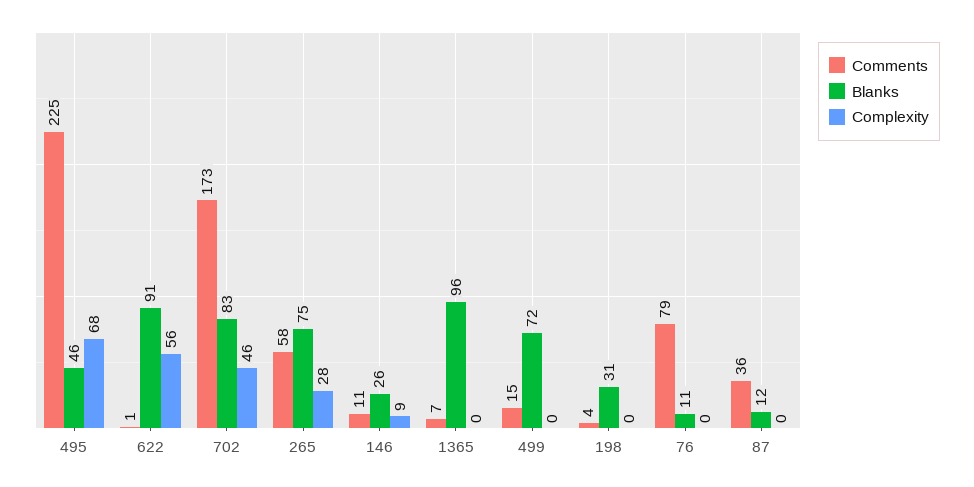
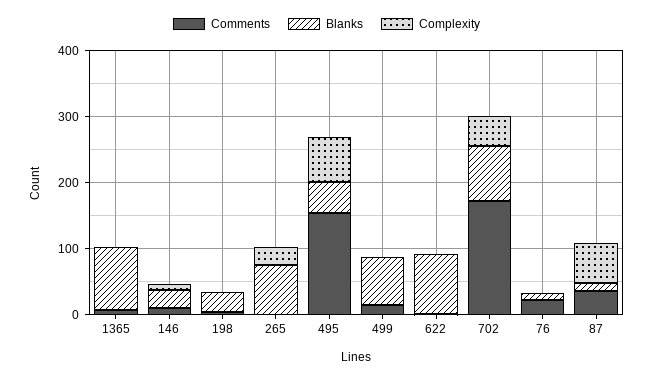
  {
    "Comments": {
-     "495": 225,
+     "495": 160,
      "622": 1,
      "702": 173,
-     "265": 58,
+     "265": 0,
      "146": 11,
      "1365": 7,
      "499": 15,
      "198": 4,
-     "76": 79,
+     "76": 20,
      "87": 36
    },
    "Blanks": {
      "495": 46,
      "622": 91,
      "702": 83,
      "265": 75,
      "146": 26,
      "1365": 96,
      "499": 72,
      "198": 31,
      "76": 11,
      "87": 12
    },
    "Complexity": {
      "495": 68,
-     "622": 56,
+     "622": 0,
      "702": 46,
      "265": 28,
      "146": 9,
      "1365": 0,
      "499": 0,
      "198": 0,
      "76": 0,
-     "87": 0
+     "87": 60
    }
  }

